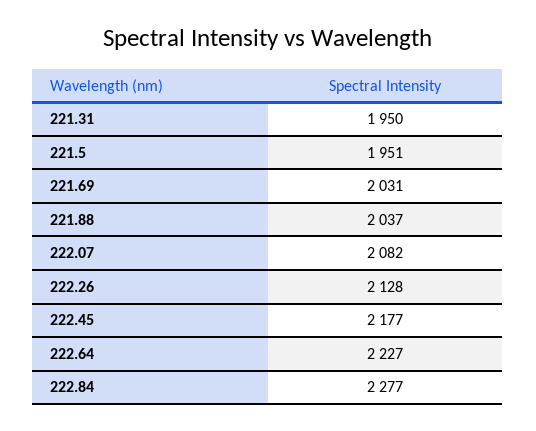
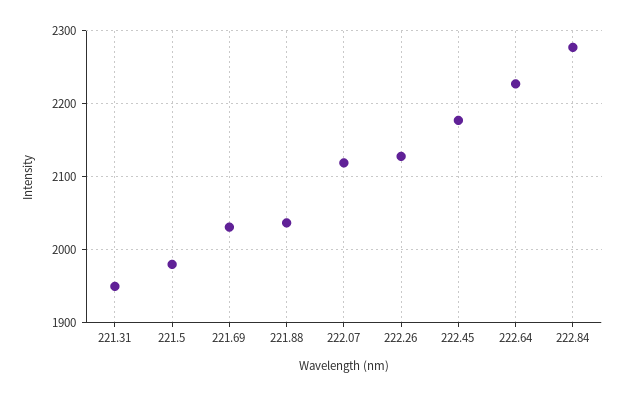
  {
    "221.31": 1950,
-   "221.5": 1951,
+   "221.5": 1980,
    "221.69": 2031,
    "221.88": 2037,
-   "222.07": 2082,
+   "222.07": 2120,
    "222.26": 2128,
    "222.45": 2177,
    "222.64": 2227,
    "222.84": 2277
  }

